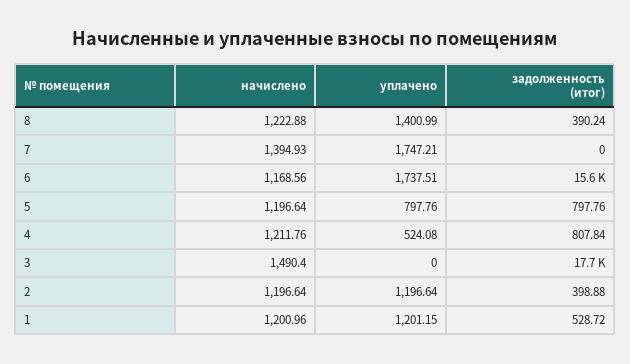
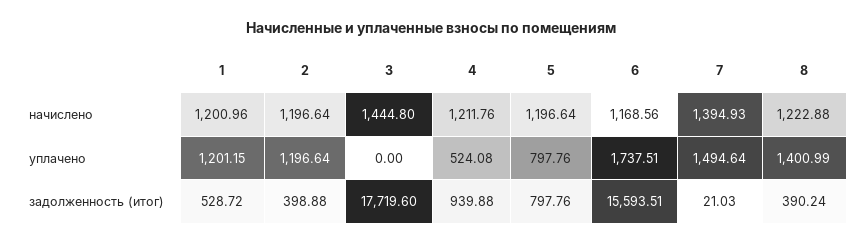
  {
    "начислено": {
      "8": 1222.88,
      "7": 1394.93,
      "6": 1168.56,
      "5": 1196.64,
      "4": 1211.76,
-     "3": 1490.4,
+     "3": 1444.8,
      "2": 1196.64,
      "1": 1200.96
    },
    "уплачено": {
      "8": 1400.99,
-     "7": 1747.21,
+     "7": 1494.64,
      "6": 1737.51,
      "5": 797.76,
      "4": 524.08,
      "3": 0,
      "2": 1196.64,
      "1": 1201.15
    },
    "задолженность (итог)": {
      "8": 390.24,
-     "7": 0,
+     "7": 21.03,
      "6": 15593.51,
      "5": 797.76,
-     "4": 807.84,
+     "4": 939.88,
      "3": 17719.6,
      "2": 398.88,
      "1": 528.72
    }
  }

